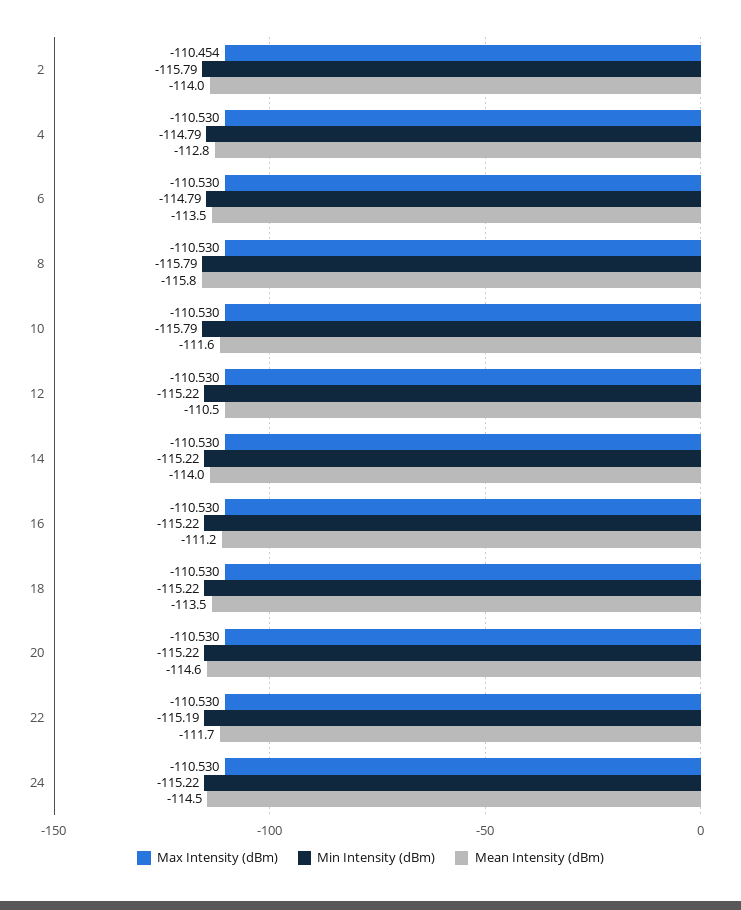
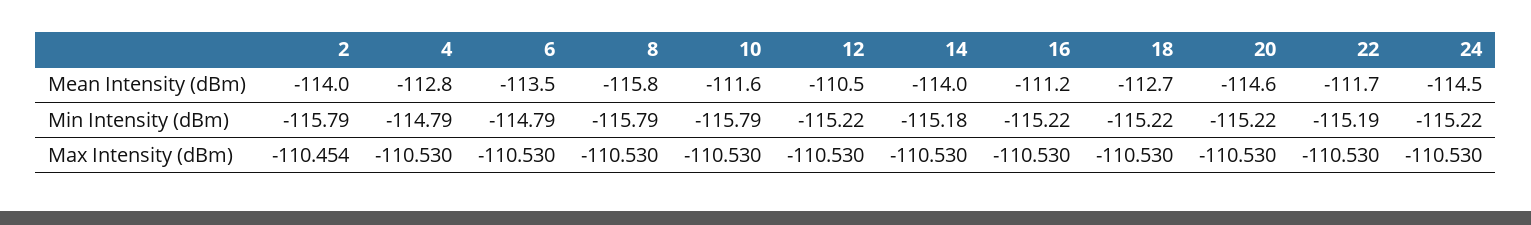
  {
    "Max Intensity (dBm)": {
      "2": -110.454,
      "4": -110.53,
      "6": -110.53,
      "8": -110.53,
      "10": -110.53,
      "12": -110.53,
      "14": -110.53,
      "16": -110.53,
      "18": -110.53,
      "20": -110.53,
      "22": -110.53,
      "24": -110.53
    },
    "Min Intensity (dBm)": {
      "2": -115.79,
      "4": -114.79,
      "6": -114.79,
      "8": -115.79,
      "10": -115.79,
      "12": -115.22,
-     "14": -115.22,
+     "14": -115.18,
      "16": -115.22,
      "18": -115.22,
      "20": -115.22,
      "22": -115.19,
      "24": -115.22
    },
    "Mean Intensity (dBm)": {
      "2": -114,
      "4": -112.8,
      "6": -113.5,
      "8": -115.8,
      "10": -111.6,
      "12": -110.5,
      "14": -114,
      "16": -111.2,
-     "18": -113.5,
+     "18": -112.7,
      "20": -114.6,
      "22": -111.7,
      "24": -114.5
    }
  }

